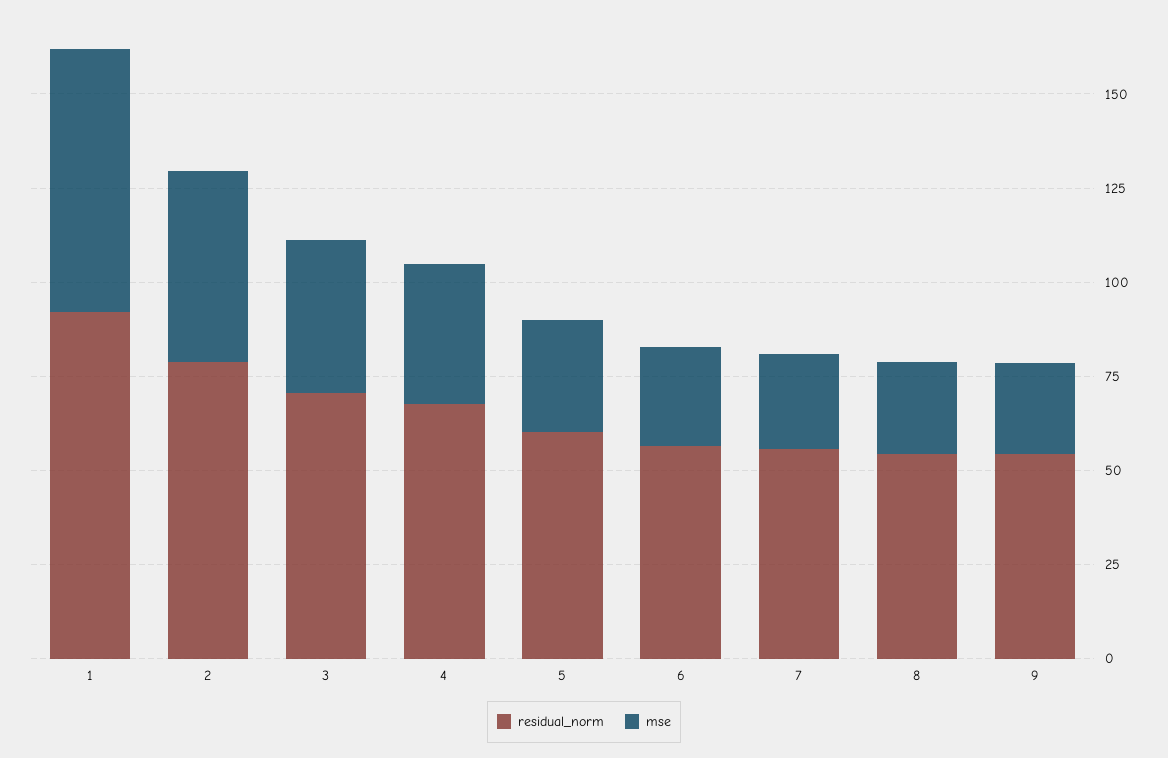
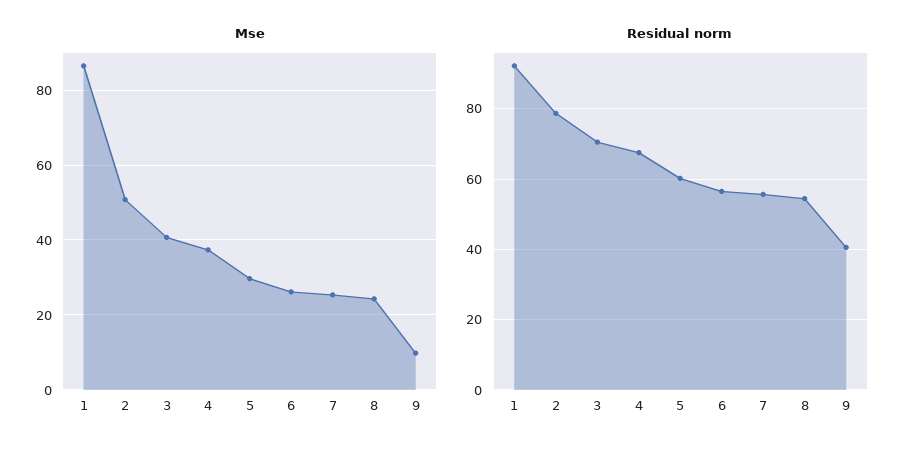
  {
    "residual_norm": {
      "1": 92,
      "2": 78,
      "3": 70,
      "4": 68,
      "5": 60,
      "6": 56,
      "7": 56,
      "8": 54,
-     "9": 55
+     "9": 40
    },
    "mse": {
-     "1": 70,
+     "1": 86,
      "2": 50,
      "3": 40,
      "4": 38,
      "5": 30,
      "6": 26,
      "7": 26,
      "8": 24,
-     "9": 25
+     "9": 10
    }
  }

